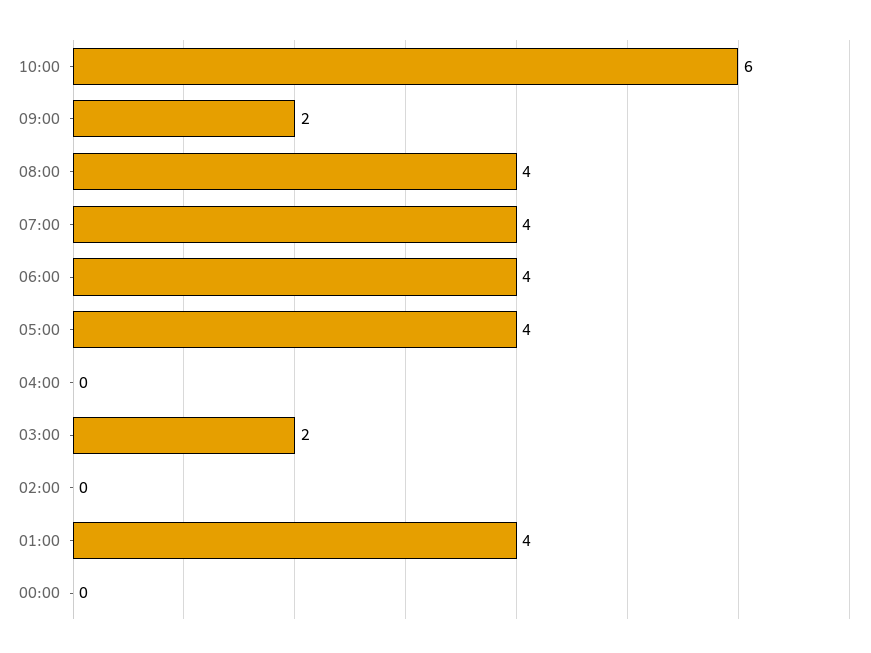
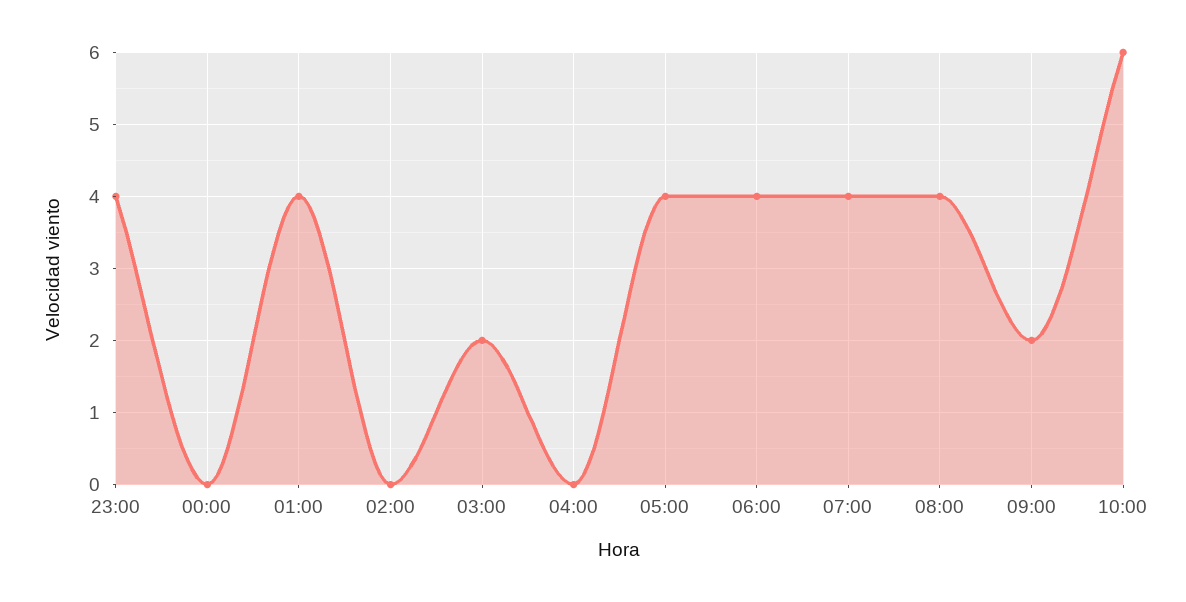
  {
    "10:00": 6,
    "09:00": 2,
    "08:00": 4,
    "07:00": 4,
    "06:00": 4,
    "05:00": 4,
    "04:00": 0,
    "03:00": 2,
    "02:00": 0,
    "01:00": 4,
-   "00:00": 0
+   "00:00": 0,
+   "23:00": 4
  }

